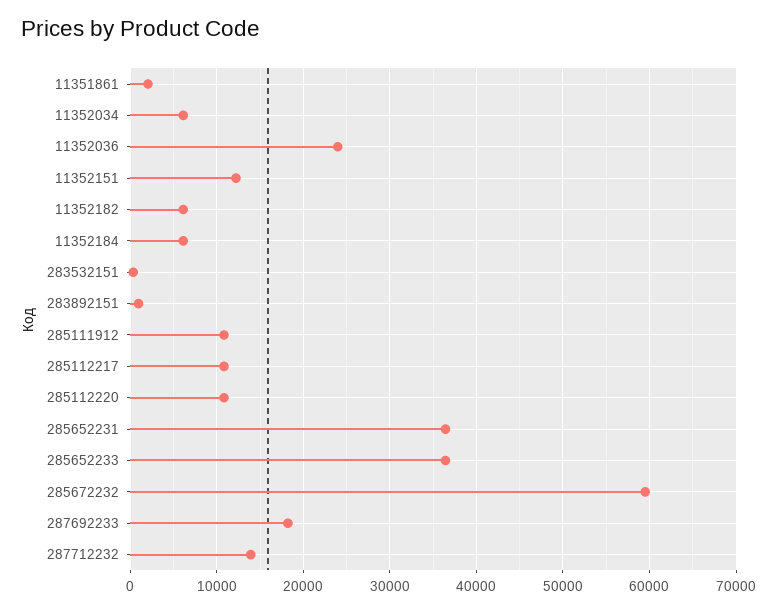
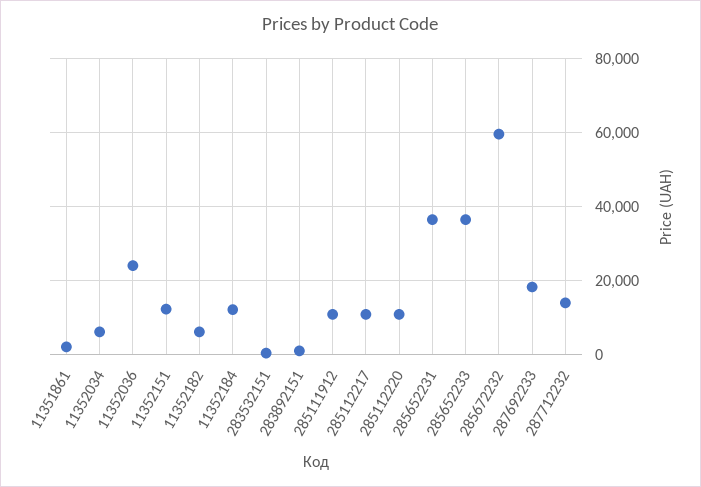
  {
    "11351861": 2000,
    "11352034": 6000,
    "11352036": 24000,
    "11352151": 12000,
    "11352182": 6000,
-   "11352184": 6000,
+   "11352184": 12000,
    "283532151": 0,
    "283892151": 1000,
    "285111912": 11000,
    "285112217": 11000,
    "285112220": 11000,
    "285652231": 36000,
    "285652233": 36000,
    "285672232": 60000,
    "287692233": 18000,
    "287712232": 14000
  }

